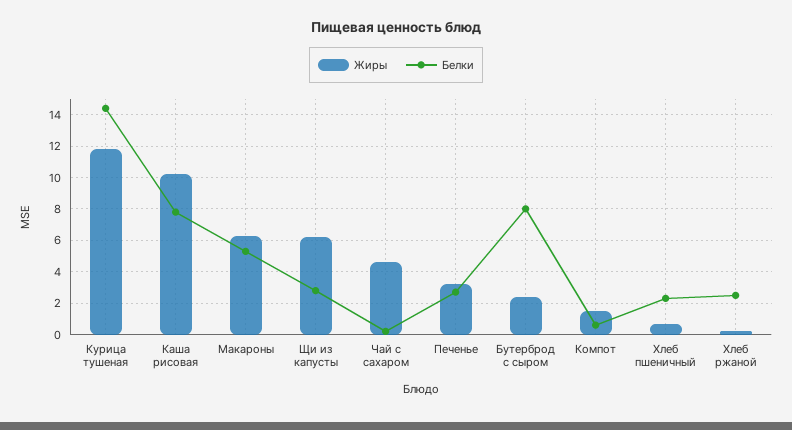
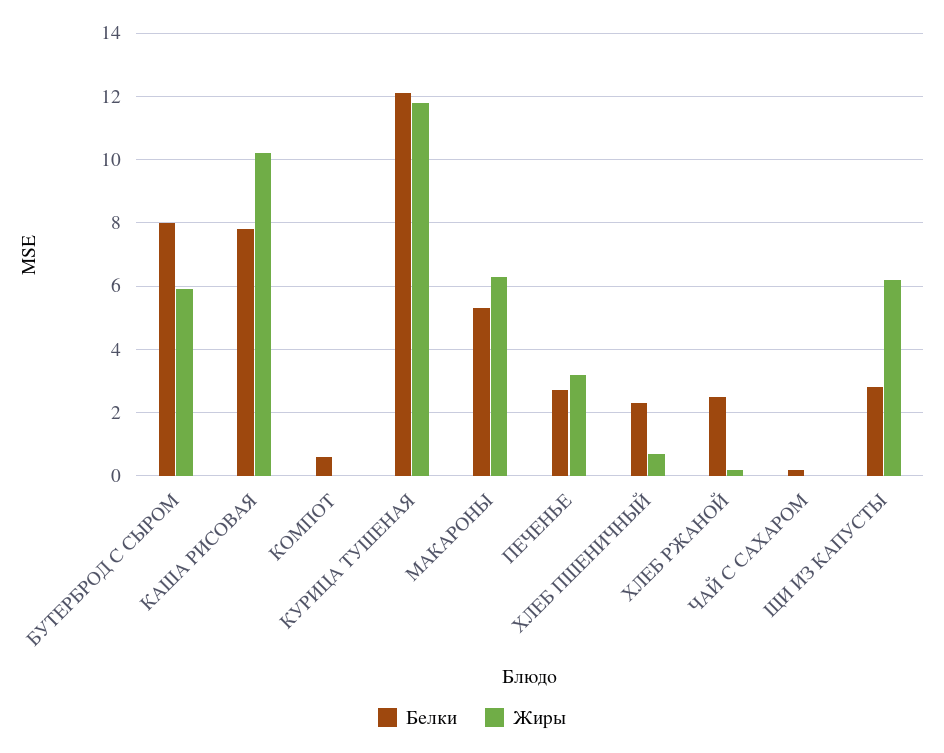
  {
    "Жиры": {
      "Курица тушеная": 12,
      "Каша рисовая": 10,
      "Макароны": 6.5,
      "Щи из капусты": 6,
-     "Чай с сахаром": 4.5,
+     "Чай с сахаром": 0,
      "Печенье": 3,
-     "Бутерброд с сыром": 2.5,
+     "Бутерброд с сыром": 6,
-     "Компот": 1.5,
+     "Компот": 0,
      "Хлеб пшеничный": 0.5,
      "Хлеб ржаной": 0
    },
    "Белки": {
-     "Курица тушеная": 14.5,
+     "Курица тушеная": 12,
      "Каша рисовая": 8,
      "Макароны": 5.5,
      "Щи из капусты": 3,
      "Чай с сахаром": 0,
      "Печенье": 2.5,
      "Бутерброд с сыром": 8,
      "Компот": 0.5,
      "Хлеб пшеничный": 2.5,
      "Хлеб ржаной": 2.5
    }
  }

